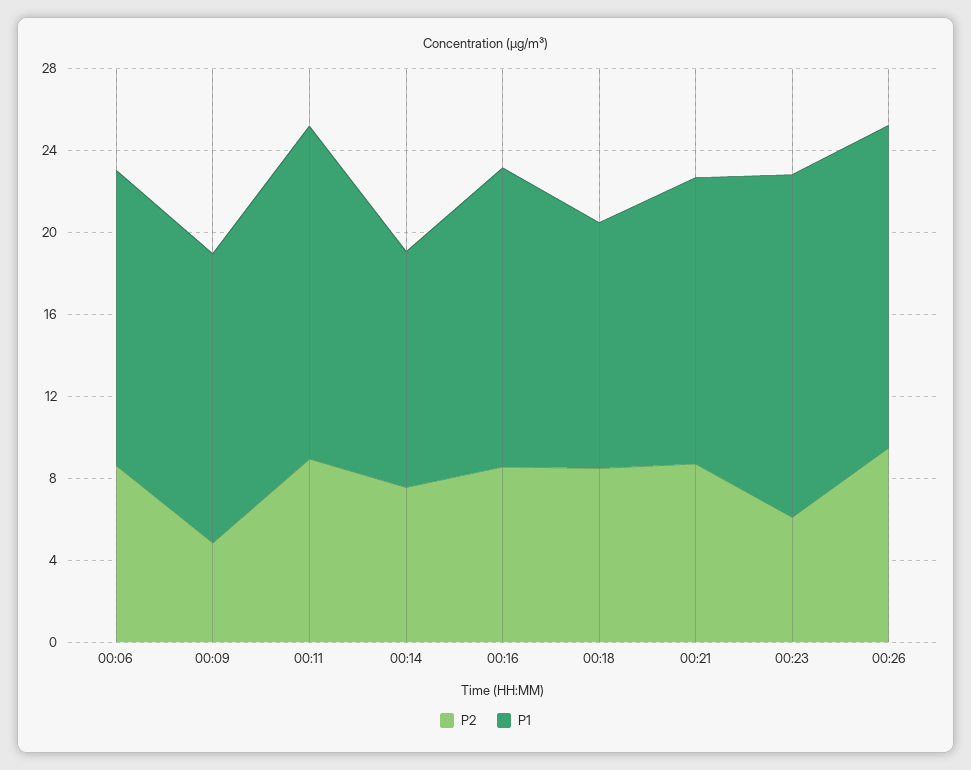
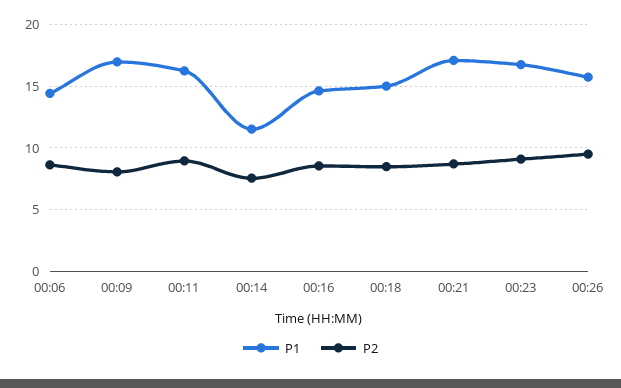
  {
    "P2": {
      "00:06": 8.5,
-     "00:09": 5,
+     "00:09": 8,
      "00:11": 9,
      "00:14": 7.5,
      "00:16": 8.5,
      "00:18": 8.5,
      "00:21": 8.5,
-     "00:23": 6,
+     "00:23": 9,
      "00:26": 9.5
    },
    "P1": {
      "00:06": 14.5,
-     "00:09": 14,
+     "00:09": 17,
      "00:11": 16,
      "00:14": 11.5,
      "00:16": 14.5,
-     "00:18": 12,
+     "00:18": 15,
-     "00:21": 14,
+     "00:21": 17,
      "00:23": 16.5,
      "00:26": 15.5
    }
  }

